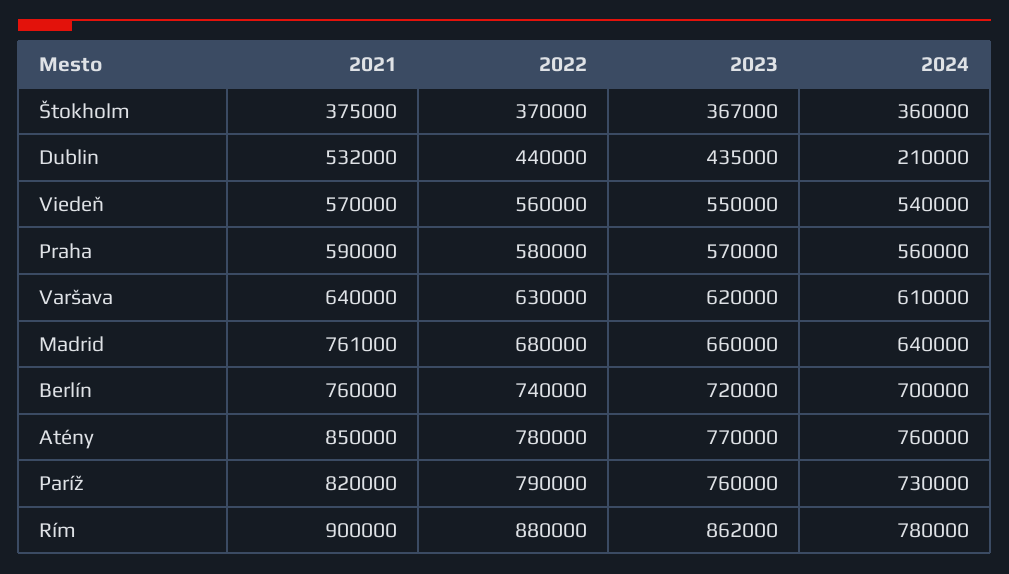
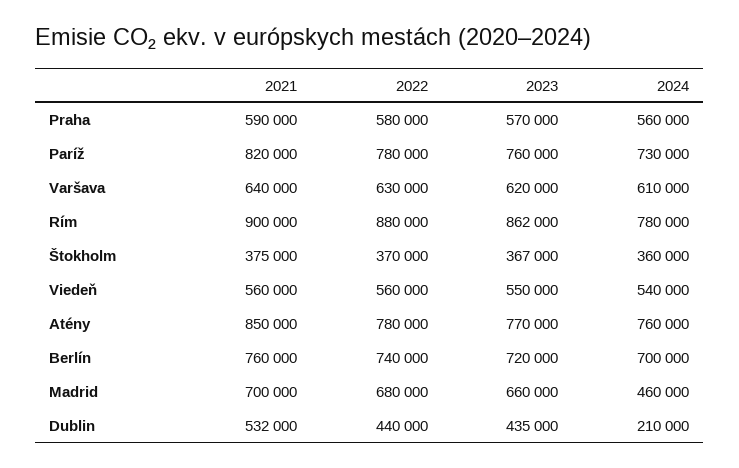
  {
    "2021": {
      "Štokholm": 375000,
      "Dublin": 532000,
-     "Viedeň": 570000,
+     "Viedeň": 560000,
      "Praha": 590000,
      "Varšava": 640000,
-     "Madrid": 761000,
+     "Madrid": 700000,
      "Berlín": 760000,
      "Atény": 850000,
      "Paríž": 820000,
      "Rím": 900000
    },
    "2022": {
      "Štokholm": 370000,
      "Dublin": 440000,
      "Viedeň": 560000,
      "Praha": 580000,
      "Varšava": 630000,
      "Madrid": 680000,
      "Berlín": 740000,
      "Atény": 780000,
-     "Paríž": 790000,
+     "Paríž": 780000,
      "Rím": 880000
    },
    "2023": {
      "Štokholm": 367000,
      "Dublin": 435000,
      "Viedeň": 550000,
      "Praha": 570000,
      "Varšava": 620000,
      "Madrid": 660000,
      "Berlín": 720000,
      "Atény": 770000,
      "Paríž": 760000,
      "Rím": 862000
    },
    "2024": {
      "Štokholm": 360000,
      "Dublin": 210000,
      "Viedeň": 540000,
      "Praha": 560000,
      "Varšava": 610000,
-     "Madrid": 640000,
+     "Madrid": 460000,
      "Berlín": 700000,
      "Atény": 760000,
      "Paríž": 730000,
      "Rím": 780000
    }
  }

